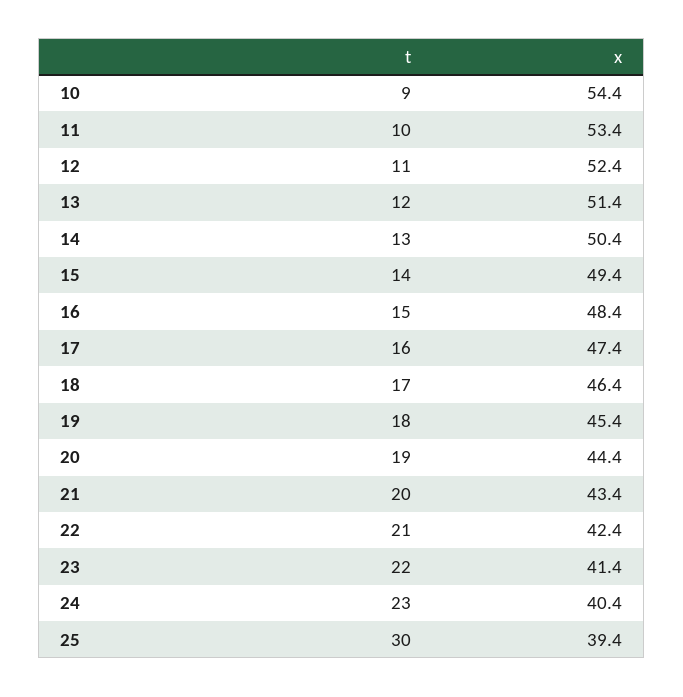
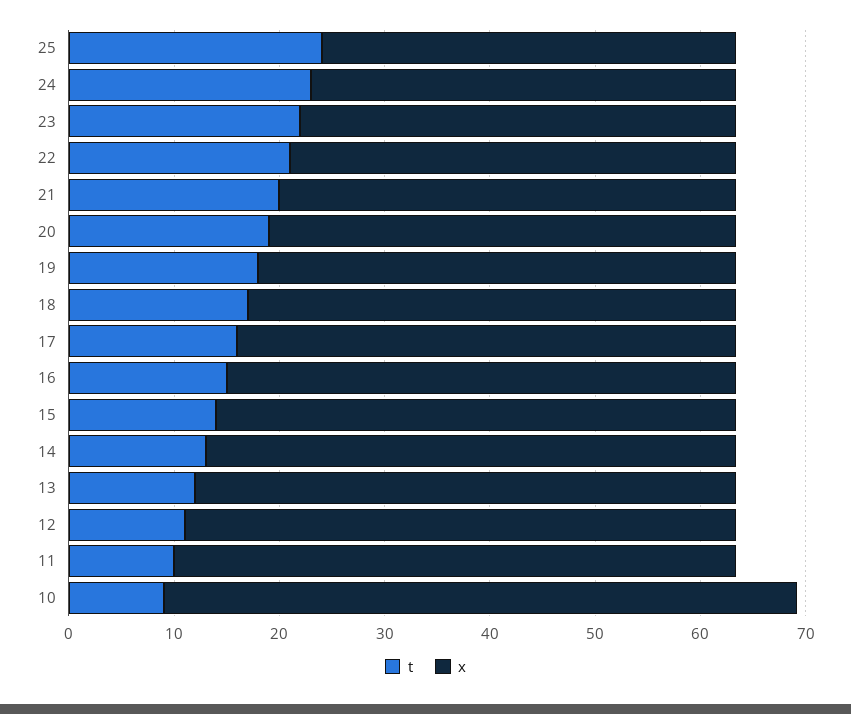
  {
    "t": {
      "10": 9,
      "11": 10,
      "12": 11,
      "13": 12,
      "14": 13,
      "15": 14,
      "16": 15,
      "17": 16,
      "18": 17,
      "19": 18,
      "20": 19,
      "21": 20,
      "22": 21,
      "23": 22,
      "24": 23,
-     "25": 30
+     "25": 24
    },
    "x": {
-     "10": 54.4,
+     "10": 60,
      "11": 53.4,
      "12": 52.4,
      "13": 51.4,
      "14": 50.4,
      "15": 49.4,
      "16": 48.4,
      "17": 47.4,
      "18": 46.4,
      "19": 45.4,
      "20": 44.4,
      "21": 43.4,
      "22": 42.4,
      "23": 41.4,
      "24": 40.4,
      "25": 39.4
    }
  }

